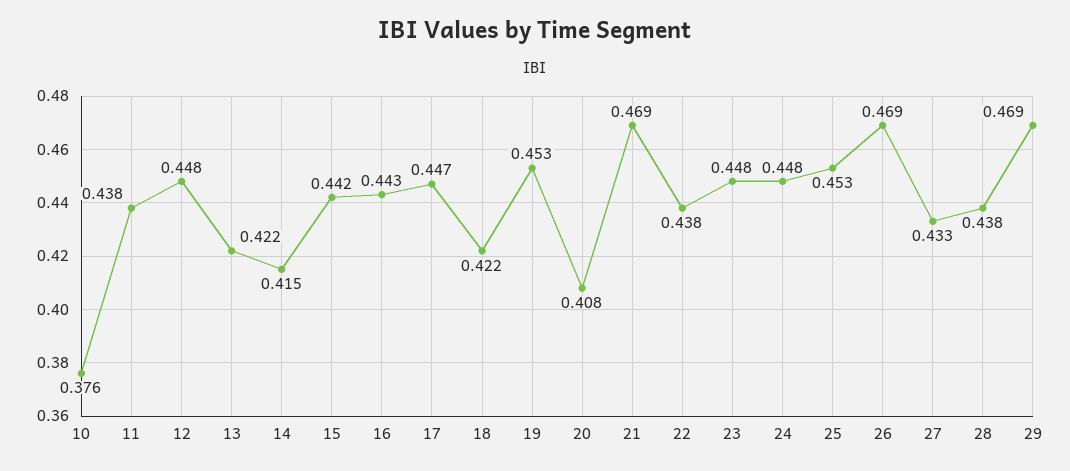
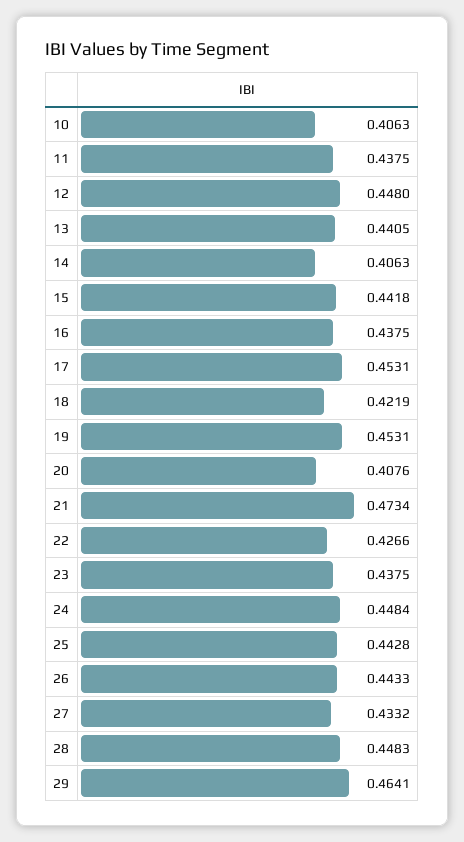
  {
-   "10": 0.376,
+   "10": 0.4063,
    "11": 0.4375,
    "12": 0.448,
-   "13": 0.422,
+   "13": 0.4405,
-   "14": 0.415,
+   "14": 0.4063,
    "15": 0.4418,
-   "16": 0.443,
+   "16": 0.4375,
-   "17": 0.447,
+   "17": 0.4531,
    "18": 0.4219,
    "19": 0.4531,
    "20": 0.4076,
-   "21": 0.469,
+   "21": 0.4734,
-   "22": 0.438,
+   "22": 0.4266,
-   "23": 0.448,
+   "23": 0.4375,
    "24": 0.4484,
-   "25": 0.453,
+   "25": 0.4428,
-   "26": 0.469,
+   "26": 0.4433,
    "27": 0.4332,
-   "28": 0.438,
+   "28": 0.4483,
-   "29": 0.469
+   "29": 0.4641
  }

